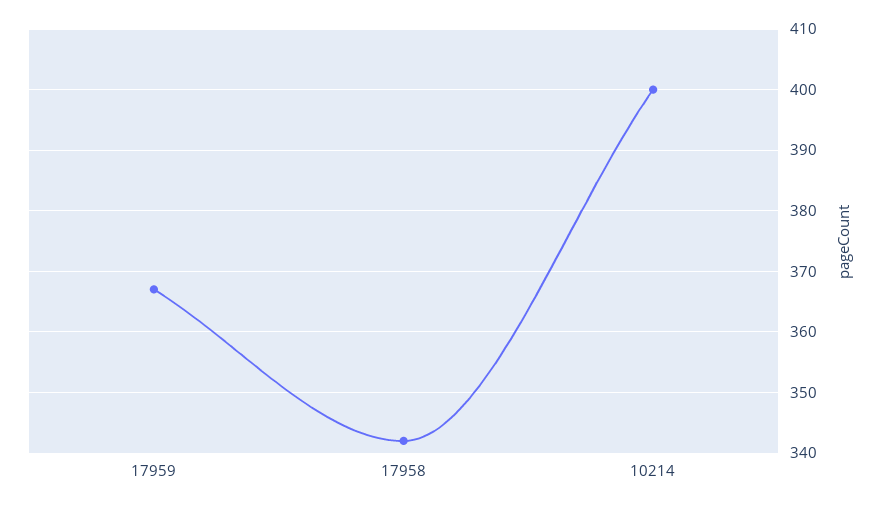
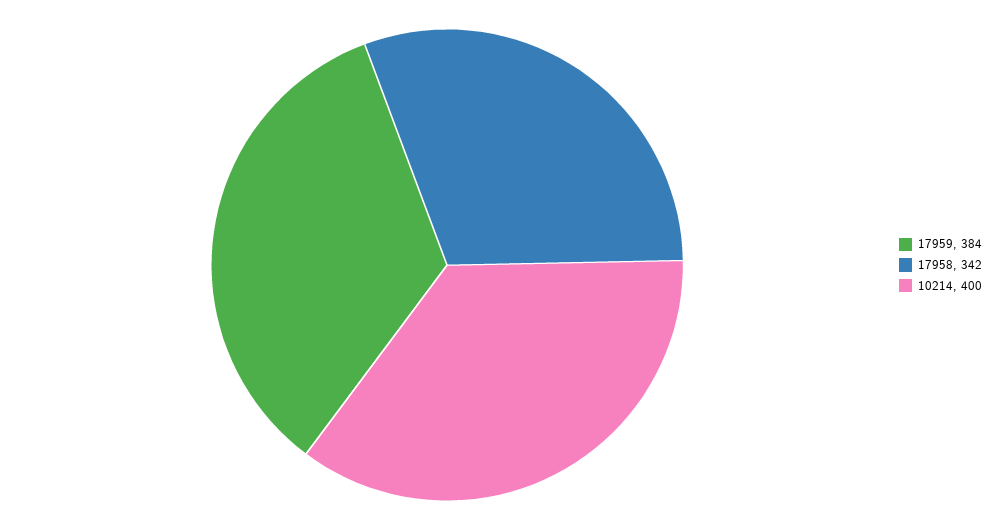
  {
-   "17959": 367,
+   "17959": 384,
    "17958": 342,
    "10214": 400
  }

